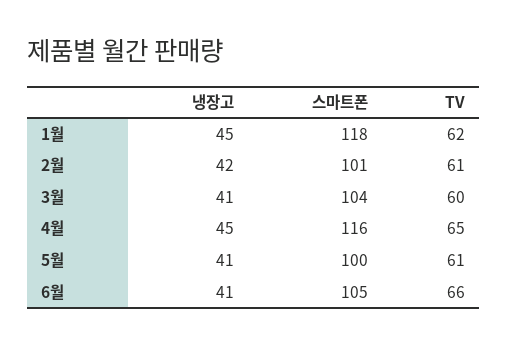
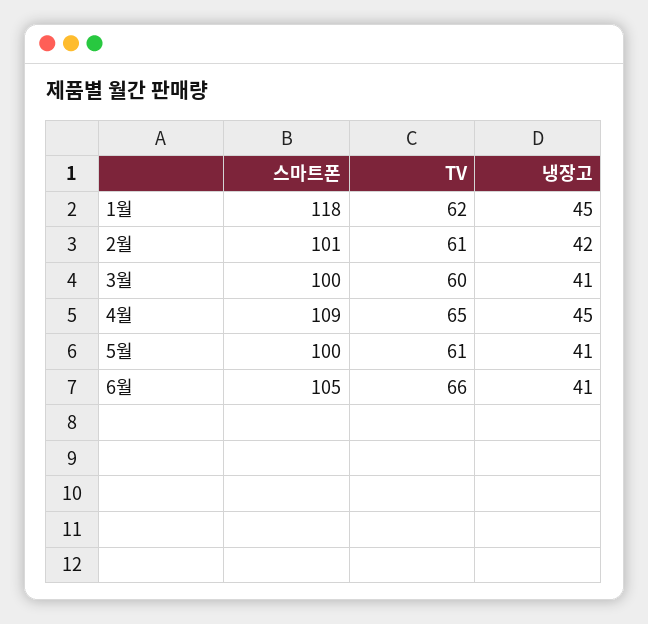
  {
    "냉장고": {
      "1월": 45,
      "2월": 42,
      "3월": 41,
      "4월": 45,
      "5월": 41,
      "6월": 41
    },
    "스마트폰": {
      "1월": 118,
      "2월": 101,
-     "3월": 104,
+     "3월": 100,
-     "4월": 116,
+     "4월": 109,
      "5월": 100,
      "6월": 105
    },
    "TV": {
      "1월": 62,
      "2월": 61,
      "3월": 60,
      "4월": 65,
      "5월": 61,
      "6월": 66
    }
  }

